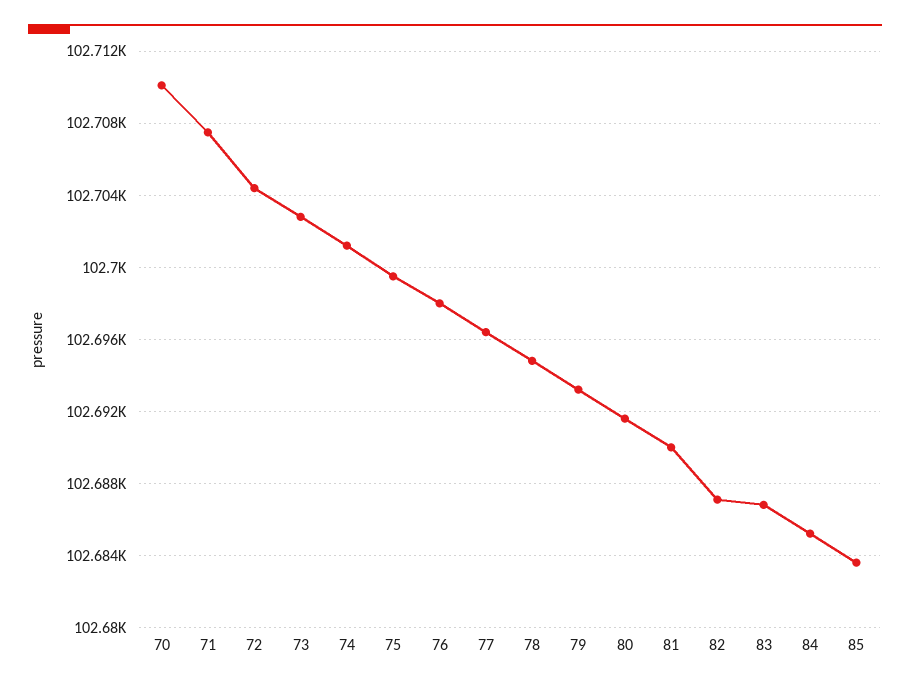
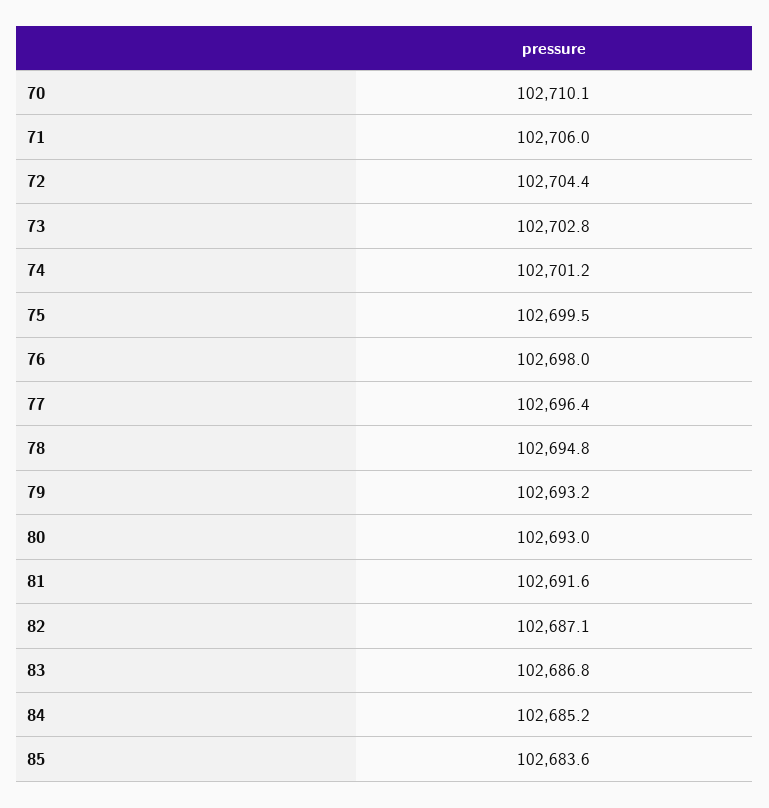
  {
    "70": 102710.1,
-   "71": 102707.5,
+   "71": 102706,
    "72": 102704.4,
    "73": 102702.8,
    "74": 102701.2,
    "75": 102699.5,
    "76": 102698,
    "77": 102696.4,
    "78": 102694.8,
    "79": 102693.2,
-   "80": 102691.5,
+   "80": 102693,
-   "81": 102690,
+   "81": 102691.6,
    "82": 102687.1,
    "83": 102686.8,
    "84": 102685.2,
    "85": 102683.6
  }

